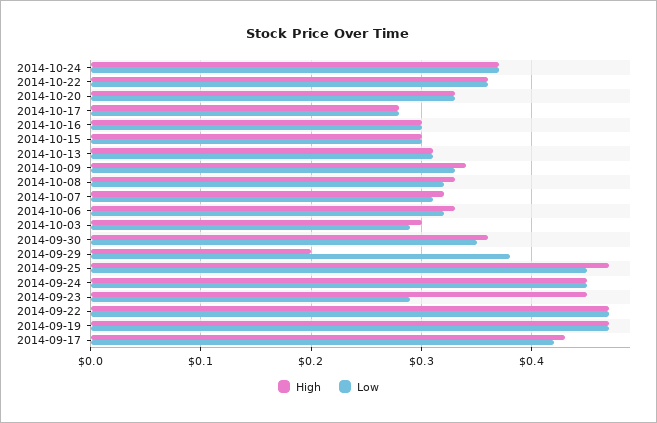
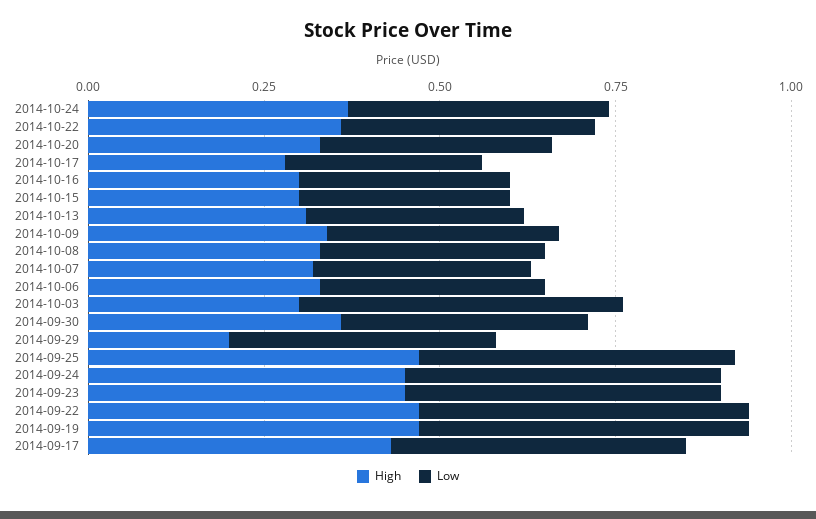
  {
    "High": {
      "2014-10-24": 0.37,
      "2014-10-22": 0.36,
      "2014-10-20": 0.33,
      "2014-10-17": 0.28,
      "2014-10-16": 0.3,
      "2014-10-15": 0.3,
      "2014-10-13": 0.31,
      "2014-10-09": 0.34,
      "2014-10-08": 0.33,
      "2014-10-07": 0.32,
      "2014-10-06": 0.33,
      "2014-10-03": 0.3,
      "2014-09-30": 0.36,
      "2014-09-29": 0.2,
      "2014-09-25": 0.47,
      "2014-09-24": 0.45,
      "2014-09-23": 0.45,
      "2014-09-22": 0.47,
      "2014-09-19": 0.47,
      "2014-09-17": 0.43
    },
    "Low": {
      "2014-10-24": 0.37,
      "2014-10-22": 0.36,
      "2014-10-20": 0.33,
      "2014-10-17": 0.28,
      "2014-10-16": 0.3,
      "2014-10-15": 0.3,
      "2014-10-13": 0.31,
      "2014-10-09": 0.33,
      "2014-10-08": 0.32,
      "2014-10-07": 0.31,
      "2014-10-06": 0.32,
-     "2014-10-03": 0.29,
+     "2014-10-03": 0.45,
      "2014-09-30": 0.35,
      "2014-09-29": 0.38,
      "2014-09-25": 0.45,
      "2014-09-24": 0.45,
-     "2014-09-23": 0.29,
+     "2014-09-23": 0.45,
      "2014-09-22": 0.47,
      "2014-09-19": 0.47,
      "2014-09-17": 0.42
    }
  }

